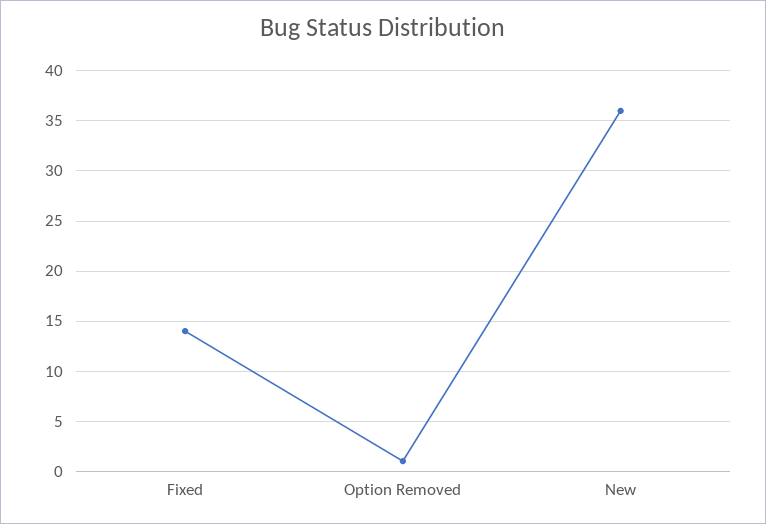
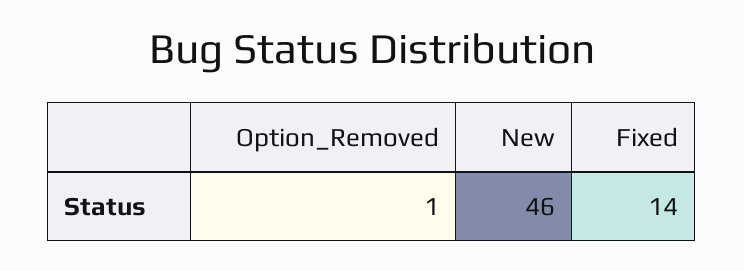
  {
    "Fixed": 14,
    "Option Removed": 1,
-   "New": 36
+   "New": 46
  }

